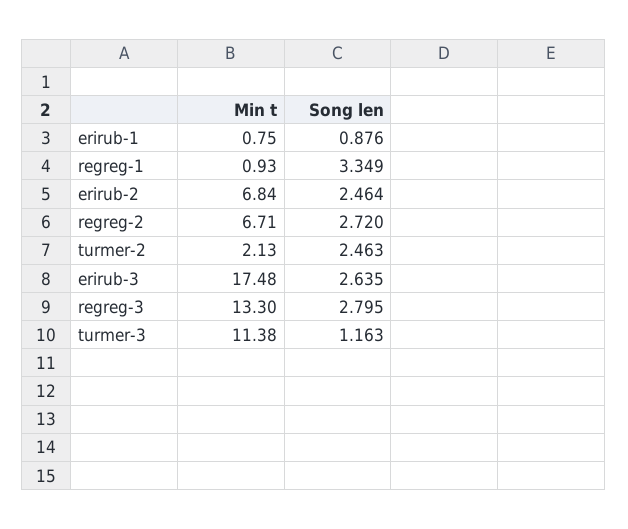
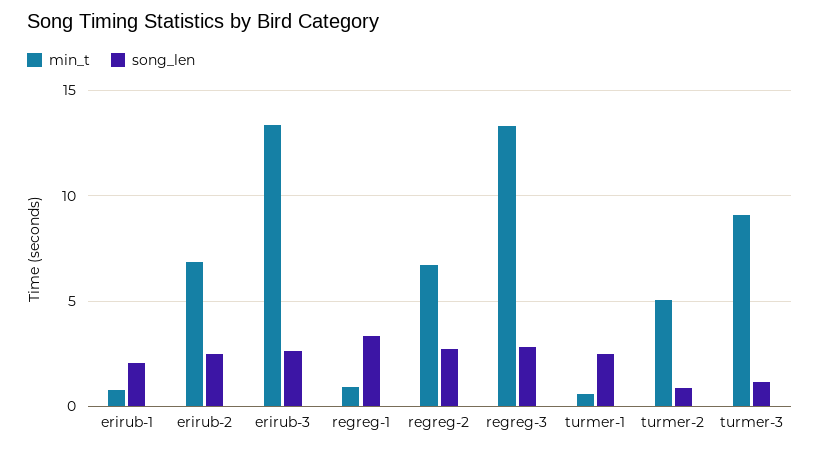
  {
    "Min t": {
      "erirub-1": 0.75,
      "regreg-1": 0.93,
      "erirub-2": 6.84,
      "regreg-2": 6.71,
-     "turmer-2": 2.13,
+     "turmer-2": 5,
-     "erirub-3": 17.48,
+     "erirub-3": 13.5,
      "regreg-3": 13.3,
-     "turmer-3": 11.38
+     "turmer-3": 9,
+     "turmer-1": 0.5
    },
    "Song len": {
-     "erirub-1": 0.876,
+     "erirub-1": 2,
      "regreg-1": 3.349,
      "erirub-2": 2.464,
      "regreg-2": 2.72,
-     "turmer-2": 2.463,
+     "turmer-2": 1,
      "erirub-3": 2.635,
      "regreg-3": 2.795,
-     "turmer-3": 1.163
+     "turmer-3": 1.163,
+     "turmer-1": 2.5
    }
  }

